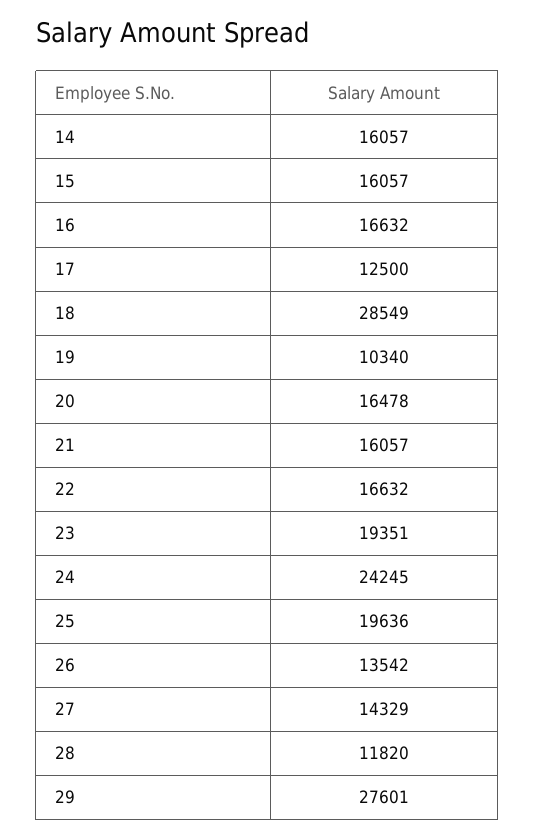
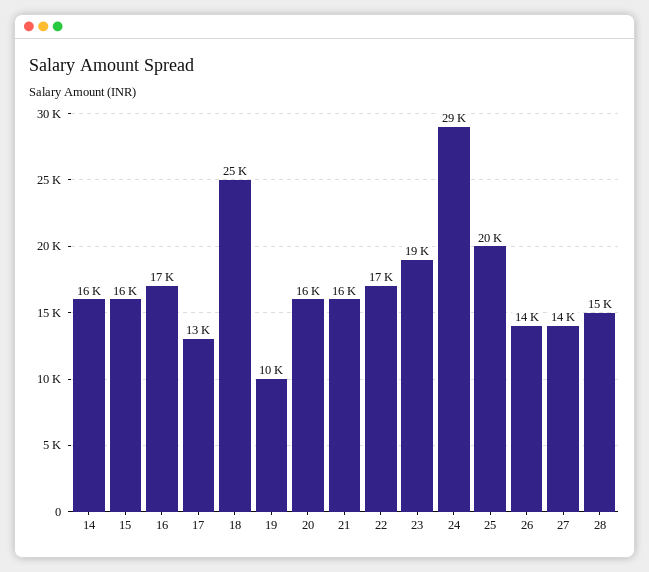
  {
    "14": 16057,
    "15": 16057,
    "16": 16632,
    "17": 12500,
-   "18": 28549,
+   "18": 25000,
    "19": 10340,
    "20": 16478,
    "21": 16057,
    "22": 16632,
    "23": 19351,
-   "24": 24245,
+   "24": 29000,
    "25": 19636,
    "26": 13542,
    "27": 14329,
-   "28": 11820,
+   "28": 15000
-   "29": 27601
  }

